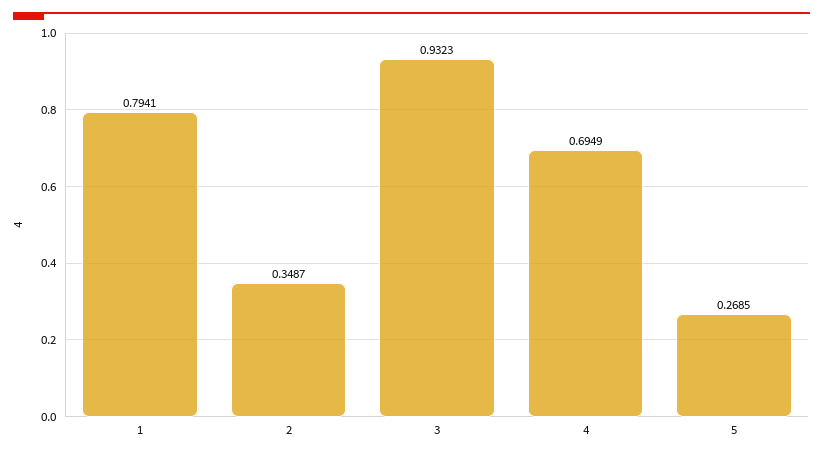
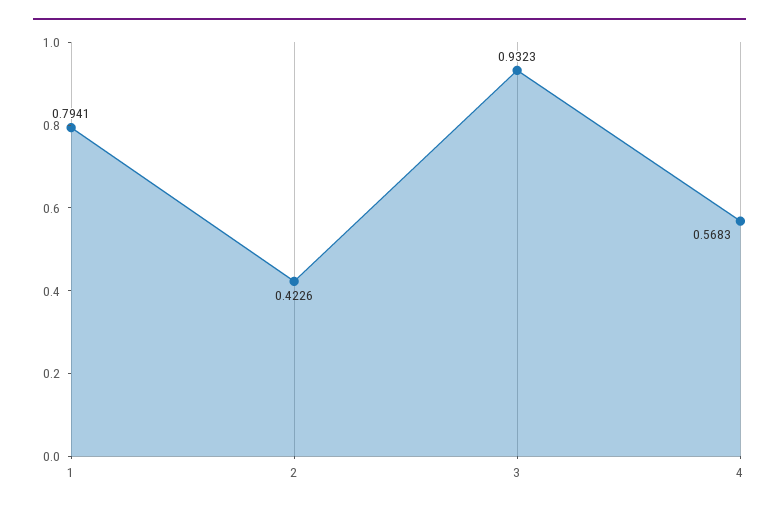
  {
    "1": 0.7941,
-   "2": 0.3487,
+   "2": 0.4226,
    "3": 0.9323,
-   "4": 0.6949,
+   "4": 0.5683
-   "5": 0.2685
  }

